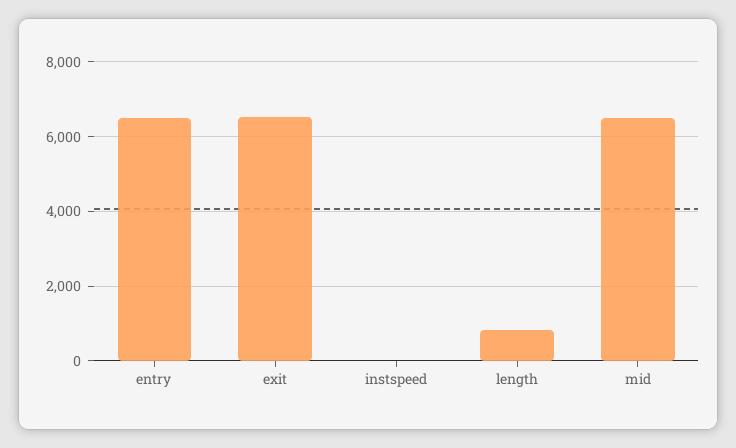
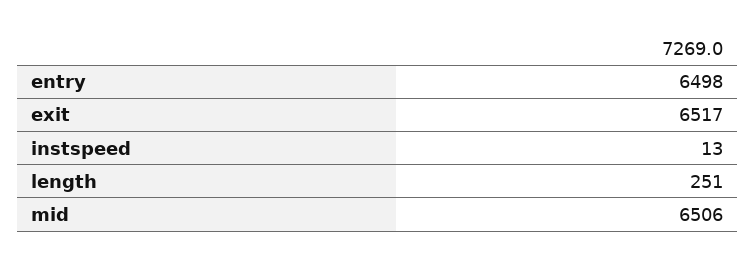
  {
    "entry": 6498,
    "exit": 6517,
    "instspeed": 13,
-   "length": 800,
+   "length": 251,
    "mid": 6506
  }

